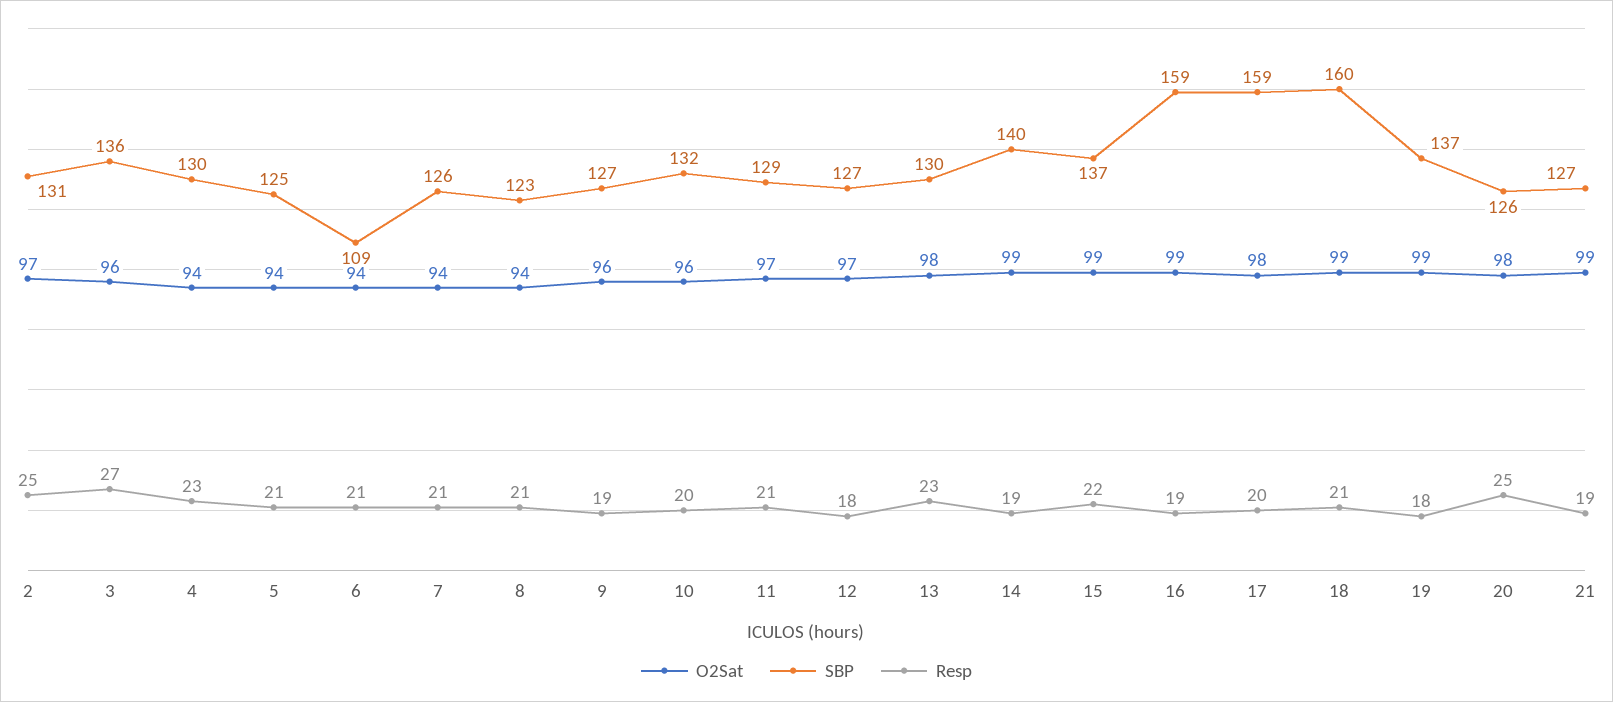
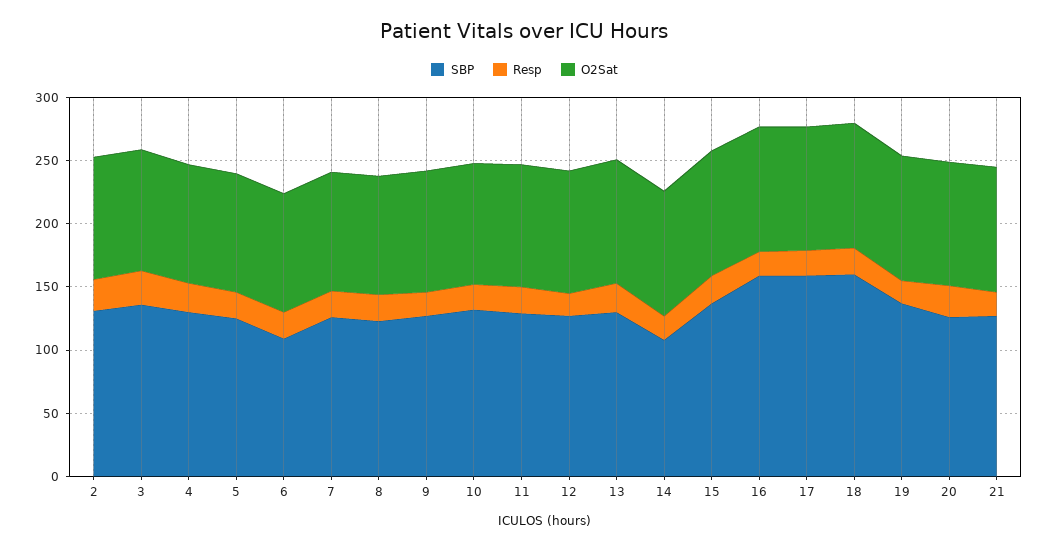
  {
    "O2Sat": {
      "2": 97,
      "3": 96,
      "4": 94,
      "5": 94,
      "6": 94,
      "7": 94,
      "8": 94,
      "9": 96,
      "10": 96,
      "11": 97,
      "12": 97,
      "13": 98,
      "14": 99,
      "15": 99,
      "16": 99,
      "17": 98,
      "18": 99,
      "19": 99,
      "20": 98,
      "21": 99
    },
    "SBP": {
      "2": 131,
      "3": 136,
      "4": 130,
      "5": 125,
      "6": 109,
      "7": 126,
      "8": 123,
      "9": 127,
      "10": 132,
      "11": 129,
      "12": 127,
      "13": 130,
-     "14": 140,
+     "14": 110,
      "15": 137,
      "16": 159,
      "17": 159,
      "18": 160,
      "19": 137,
      "20": 126,
      "21": 127
    },
    "Resp": {
      "2": 25,
      "3": 27,
      "4": 23,
      "5": 21,
      "6": 21,
      "7": 21,
      "8": 21,
      "9": 19,
      "10": 20,
      "11": 21,
      "12": 18,
      "13": 23,
      "14": 19,
      "15": 22,
      "16": 19,
      "17": 20,
      "18": 21,
      "19": 18,
      "20": 25,
      "21": 19
    }
  }

